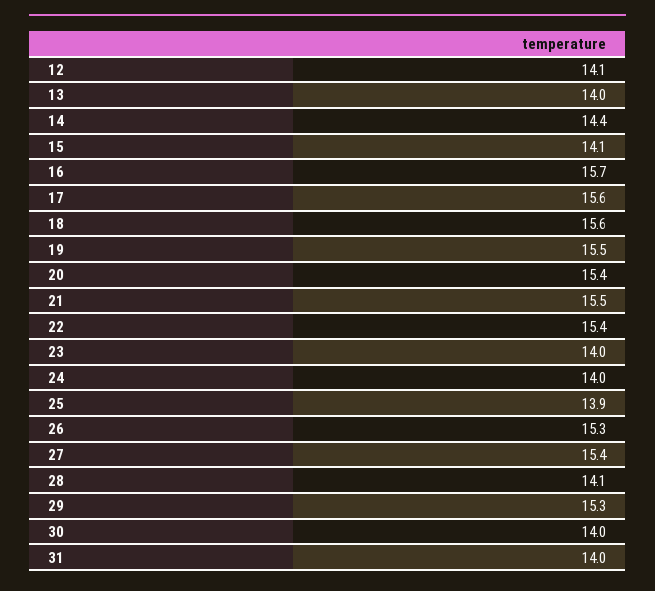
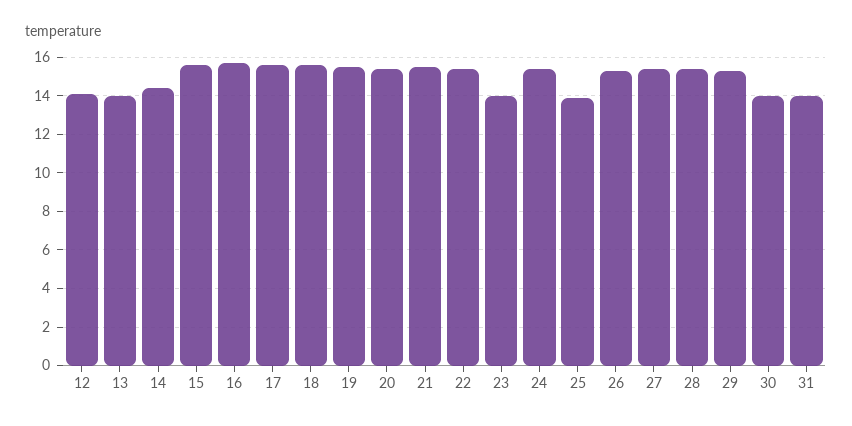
  {
    "12": 14.1,
    "13": 14,
    "14": 14.4,
-   "15": 14.1,
+   "15": 15.5,
    "16": 15.7,
    "17": 15.6,
    "18": 15.6,
    "19": 15.5,
    "20": 15.4,
    "21": 15.5,
    "22": 15.4,
    "23": 14,
-   "24": 14,
+   "24": 15.5,
    "25": 13.9,
    "26": 15.3,
    "27": 15.4,
-   "28": 14.1,
+   "28": 15.5,
    "29": 15.3,
    "30": 14,
    "31": 14
  }

